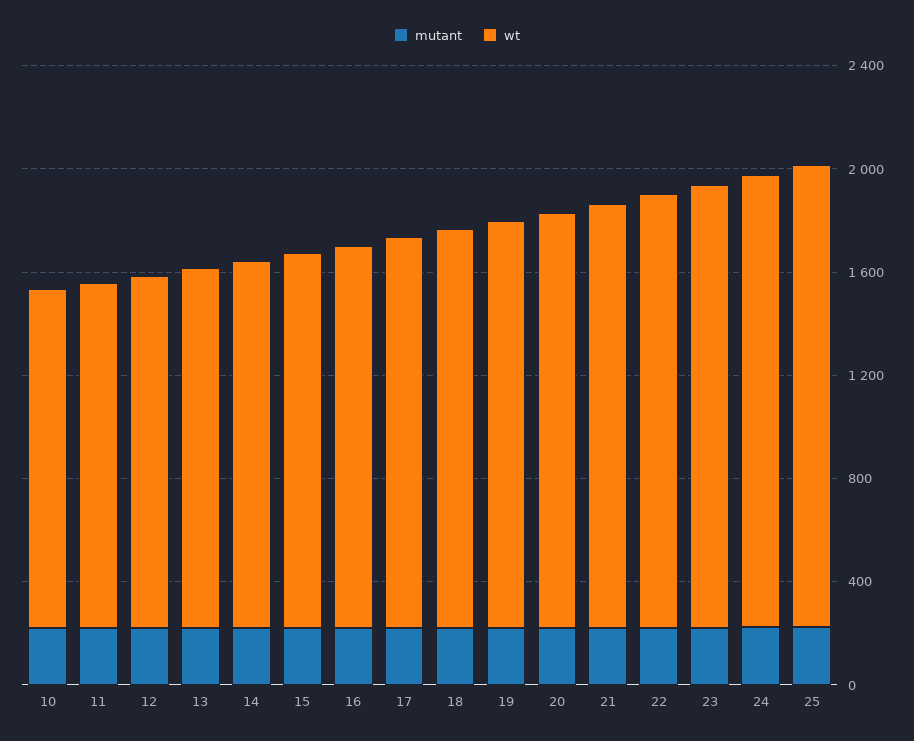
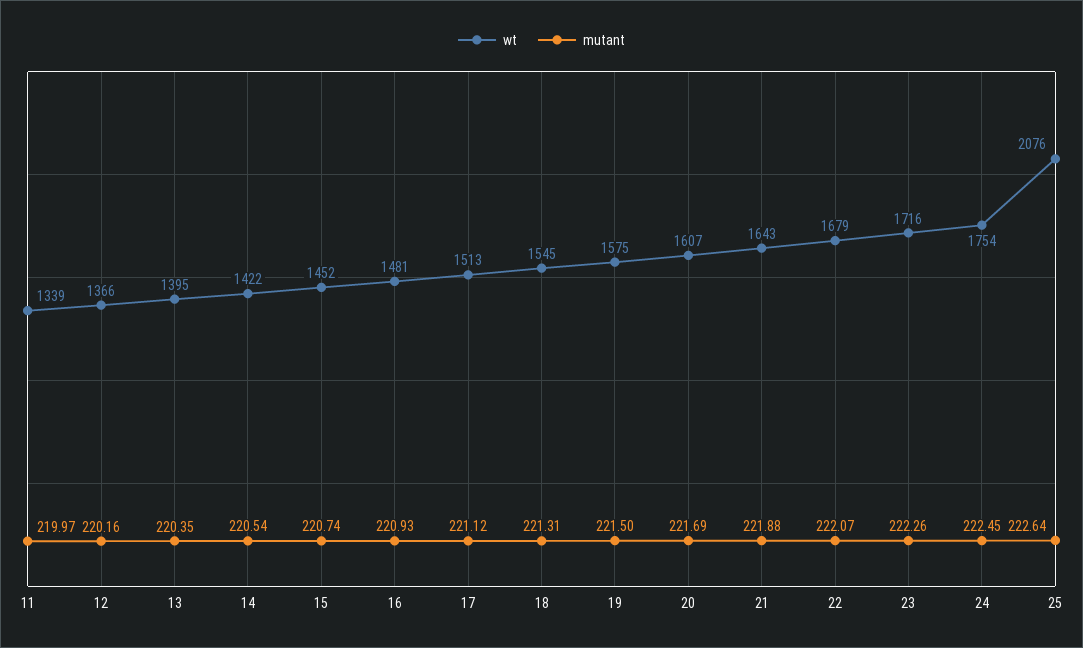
  {
    "mutant": {
-     "10": 200,
      "11": 219.97,
      "12": 220.16,
      "13": 220.35,
      "14": 220.54,
      "15": 220.74,
      "16": 220.93,
      "17": 221.12,
      "18": 221.31,
      "19": 221.5,
      "20": 221.69,
      "21": 221.88,
      "22": 222.07,
      "23": 222.26,
      "24": 222.45,
      "25": 222.64
    },
    "wt": {
-     "10": 1300,
      "11": 1339,
      "12": 1366,
      "13": 1395,
      "14": 1422,
      "15": 1452,
      "16": 1481,
      "17": 1513,
      "18": 1545,
      "19": 1575,
      "20": 1607,
      "21": 1643,
      "22": 1679,
      "23": 1716,
      "24": 1754,
-     "25": 1800
+     "25": 2076
    }
  }

